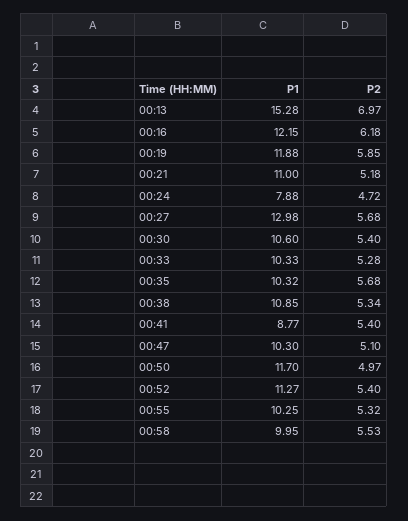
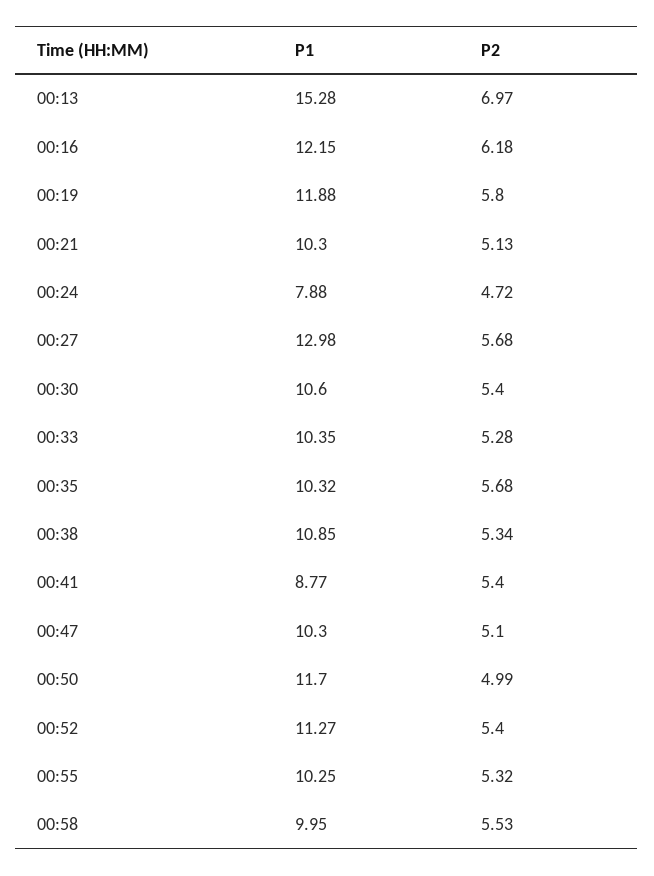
  {
    "P1": {
      "00:13": 15.28,
      "00:16": 12.15,
      "00:19": 11.88,
-     "00:21": 11,
+     "00:21": 10.3,
      "00:24": 7.88,
      "00:27": 12.98,
      "00:30": 10.6,
-     "00:33": 10.33,
+     "00:33": 10.35,
      "00:35": 10.32,
      "00:38": 10.85,
      "00:41": 8.77,
      "00:47": 10.3,
      "00:50": 11.7,
      "00:52": 11.27,
      "00:55": 10.25,
      "00:58": 9.95
    },
    "P2": {
      "00:13": 6.97,
      "00:16": 6.18,
-     "00:19": 5.85,
+     "00:19": 5.8,
-     "00:21": 5.18,
+     "00:21": 5.13,
      "00:24": 4.72,
      "00:27": 5.68,
      "00:30": 5.4,
      "00:33": 5.28,
      "00:35": 5.68,
      "00:38": 5.34,
      "00:41": 5.4,
      "00:47": 5.1,
-     "00:50": 4.97,
+     "00:50": 4.99,
      "00:52": 5.4,
      "00:55": 5.32,
      "00:58": 5.53
    }
  }

